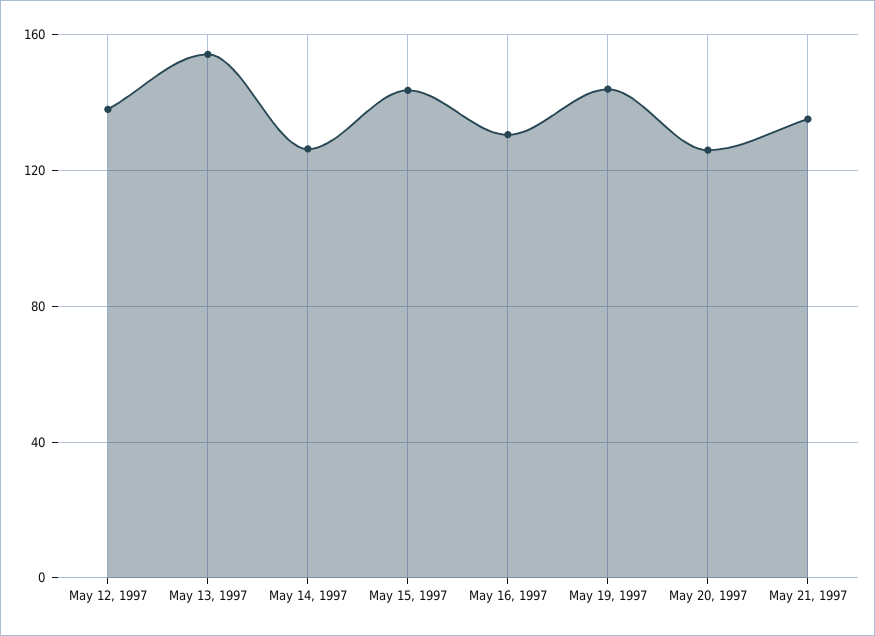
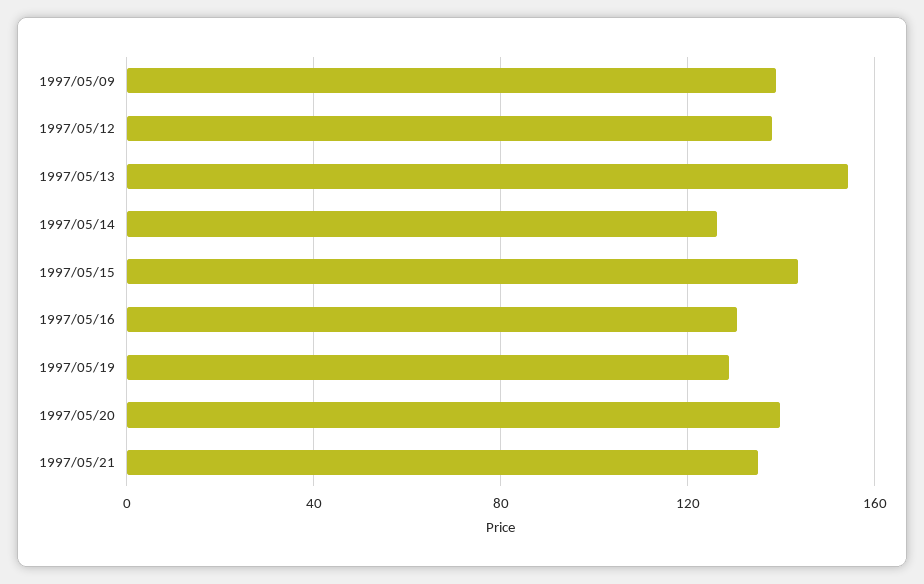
  {
    "May 12, 1997": 140,
    "May 13, 1997": 155,
    "May 14, 1997": 125,
    "May 15, 1997": 145,
    "May 16, 1997": 130,
-   "May 19, 1997": 145,
+   "May 19, 1997": 130,
-   "May 20, 1997": 125,
+   "May 20, 1997": 140,
-   "May 21, 1997": 135
+   "May 21, 1997": 135,
+   "1997/05/09": 140
  }

